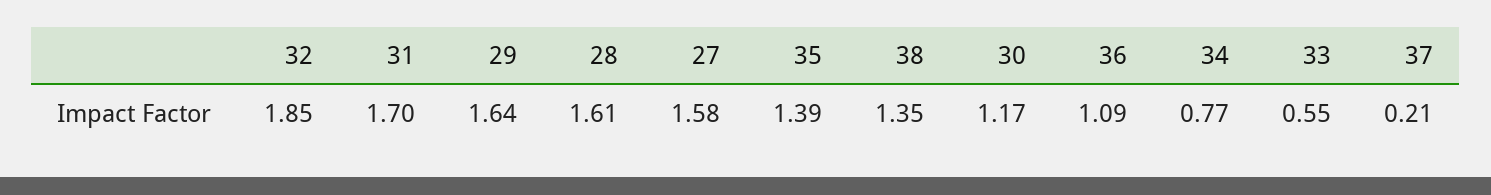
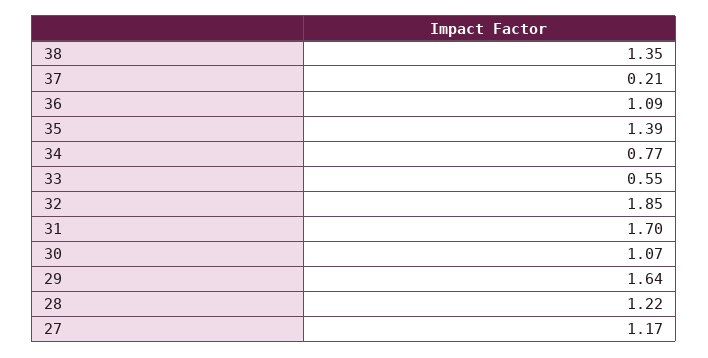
  {
    "32": 1.85,
    "31": 1.7,
    "29": 1.64,
-   "28": 1.61,
+   "28": 1.22,
-   "27": 1.58,
+   "27": 1.17,
    "35": 1.39,
    "38": 1.35,
-   "30": 1.17,
+   "30": 1.07,
    "36": 1.09,
    "34": 0.77,
    "33": 0.55,
    "37": 0.21
  }

